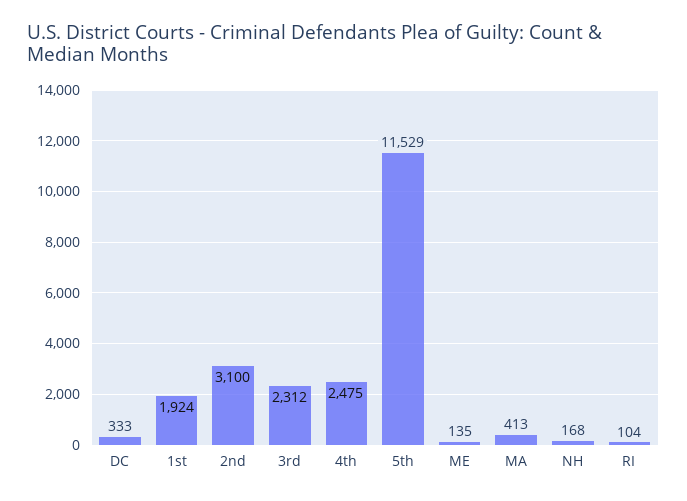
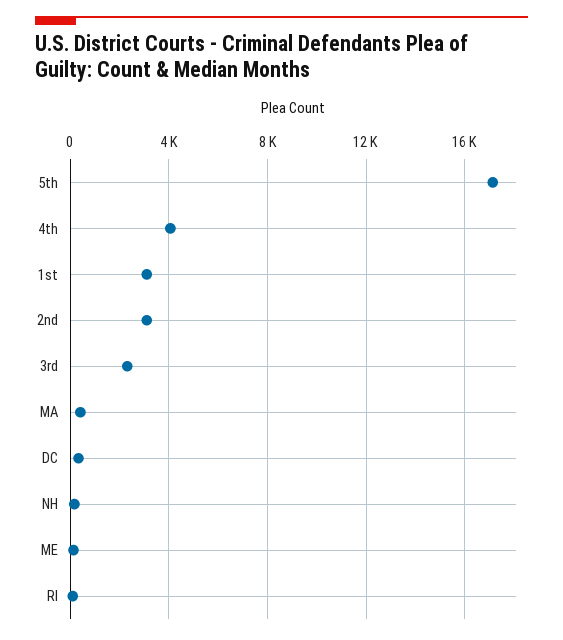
  {
    "DC": 333,
-   "1st": 1924,
+   "1st": 3000,
    "2nd": 3100,
    "3rd": 2312,
-   "4th": 2475,
+   "4th": 4000,
-   "5th": 11529,
+   "5th": 17000,
    "ME": 135,
    "MA": 413,
    "NH": 168,
    "RI": 104
  }

